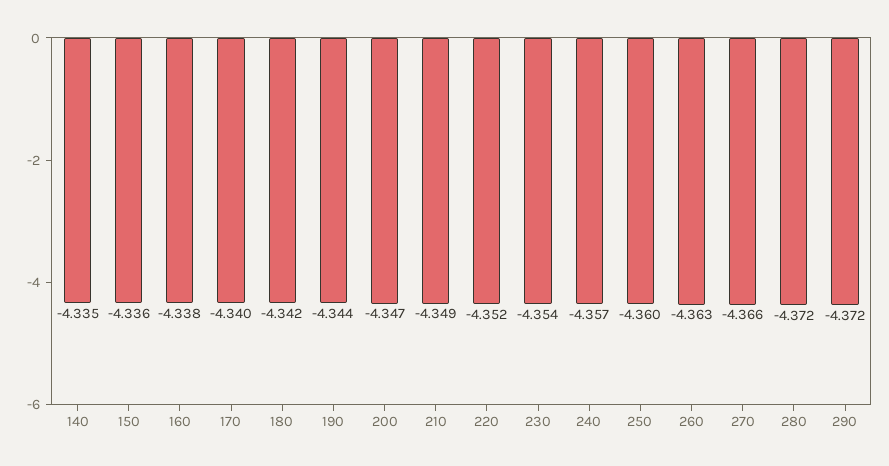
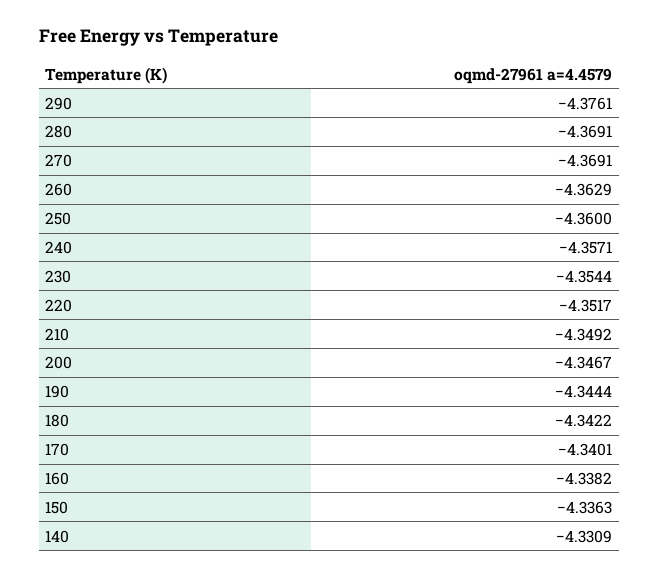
  {
-   "140": -4.335,
+   "140": -4.3309,
    "150": -4.3363,
    "160": -4.3382,
    "170": -4.3401,
    "180": -4.3422,
    "190": -4.3444,
    "200": -4.3467,
    "210": -4.3492,
    "220": -4.3517,
    "230": -4.3544,
    "240": -4.3571,
    "250": -4.36,
    "260": -4.3629,
-   "270": -4.366,
+   "270": -4.3691,
-   "280": -4.372,
+   "280": -4.3691,
-   "290": -4.372
+   "290": -4.3761
  }

